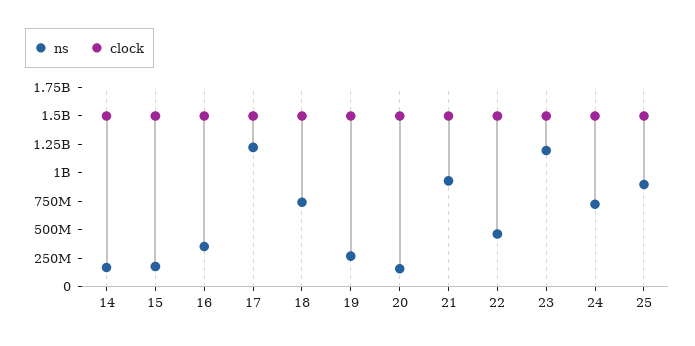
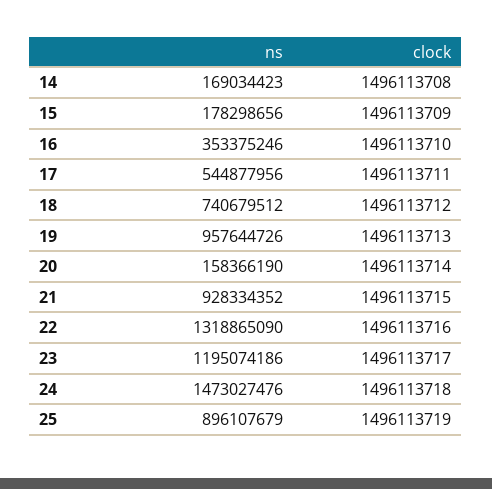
  {
    "ns": {
      "14": 169034423,
      "15": 178298656,
      "16": 353375246,
-     "17": 1250000000,
+     "17": 544877956,
      "18": 740679512,
-     "19": 250000000,
+     "19": 957644726,
      "20": 158366190,
      "21": 928334352,
-     "22": 500000000,
+     "22": 1318865090,
      "23": 1195074186,
-     "24": 750000000,
+     "24": 1473027476,
      "25": 896107679
    },
    "clock": {
      "14": 1496113708,
      "15": 1496113709,
      "16": 1496113710,
      "17": 1496113711,
      "18": 1496113712,
      "19": 1496113713,
      "20": 1496113714,
      "21": 1496113715,
      "22": 1496113716,
      "23": 1496113717,
      "24": 1496113718,
      "25": 1496113719
    }
  }

